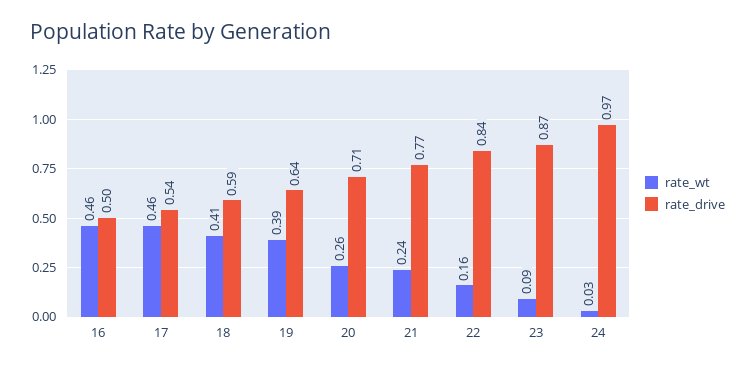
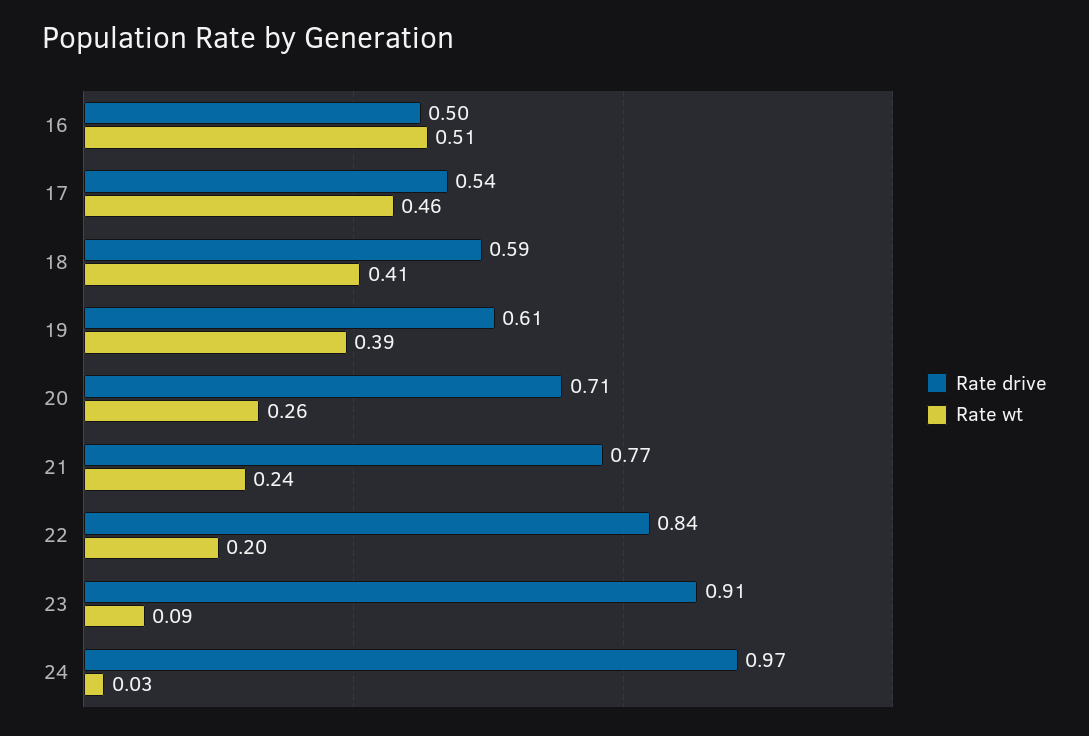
  {
    "rate_wt": {
-     "16": 0.46,
+     "16": 0.51,
      "17": 0.46,
      "18": 0.41,
      "19": 0.39,
      "20": 0.26,
      "21": 0.24,
-     "22": 0.16,
+     "22": 0.2,
      "23": 0.09,
      "24": 0.03
    },
    "rate_drive": {
      "16": 0.5,
      "17": 0.54,
      "18": 0.59,
-     "19": 0.64,
+     "19": 0.61,
      "20": 0.71,
      "21": 0.77,
      "22": 0.84,
-     "23": 0.87,
+     "23": 0.91,
      "24": 0.97
    }
  }

